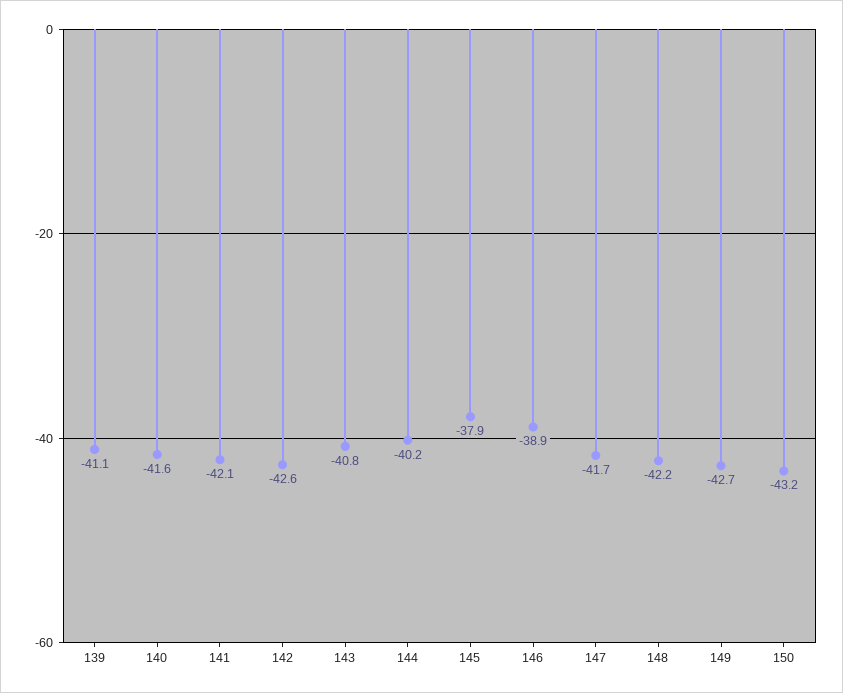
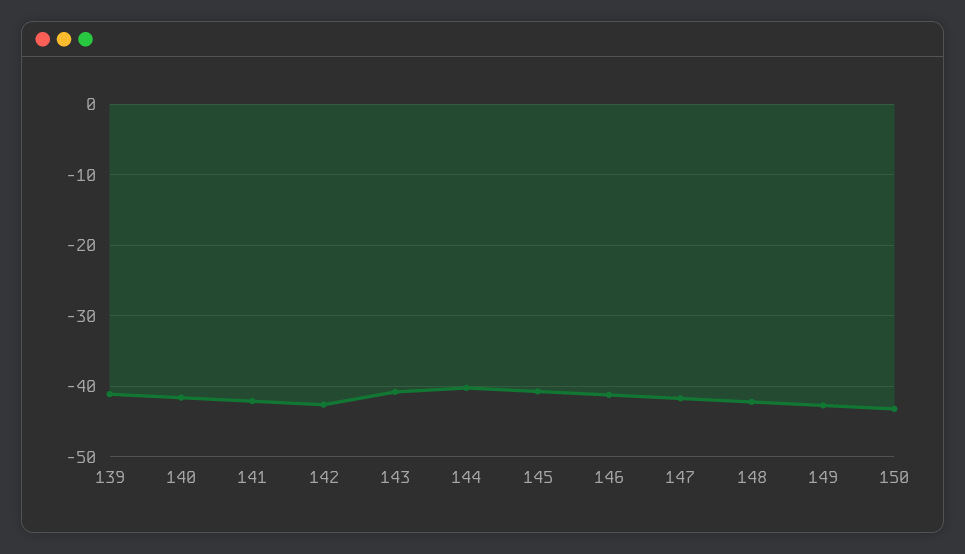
  {
    "139": -41.1,
    "140": -41.6,
    "141": -42.1,
    "142": -42.6,
    "143": -40.8,
    "144": -40.2,
-   "145": -37.9,
+   "145": -41,
-   "146": -38.9,
+   "146": -41,
    "147": -41.7,
    "148": -42.2,
    "149": -42.7,
    "150": -43.2
  }

